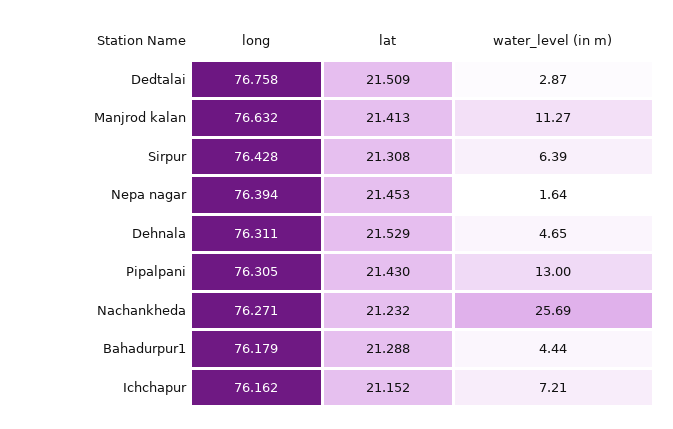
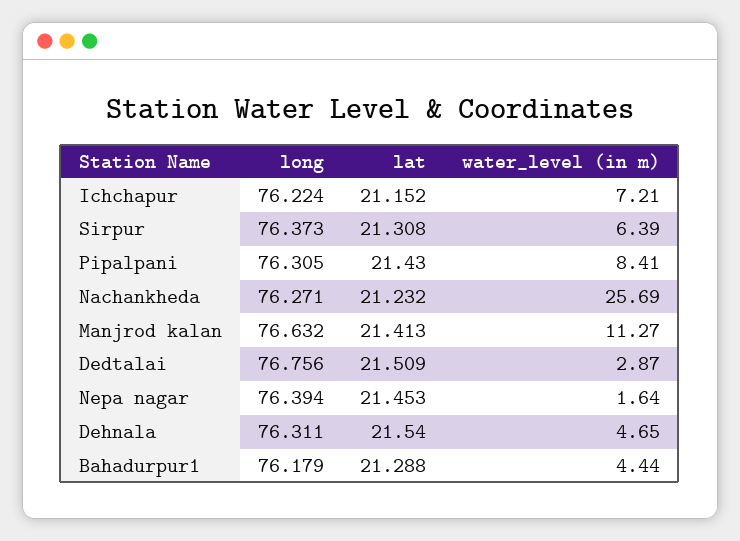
  {
    "long": {
-     "Dedtalai": 76.758,
+     "Dedtalai": 76.756,
      "Manjrod kalan": 76.632,
-     "Sirpur": 76.428,
+     "Sirpur": 76.373,
      "Nepa nagar": 76.394,
      "Dehnala": 76.311,
      "Pipalpani": 76.305,
      "Nachankheda": 76.271,
      "Bahadurpur1": 76.179,
-     "Ichchapur": 76.162
+     "Ichchapur": 76.224
    },
    "lat": {
      "Dedtalai": 21.509,
      "Manjrod kalan": 21.413,
      "Sirpur": 21.308,
      "Nepa nagar": 21.453,
-     "Dehnala": 21.529,
+     "Dehnala": 21.54,
      "Pipalpani": 21.43,
      "Nachankheda": 21.232,
      "Bahadurpur1": 21.288,
      "Ichchapur": 21.152
    },
    "water_level (in m)": {
      "Dedtalai": 2.87,
      "Manjrod kalan": 11.27,
      "Sirpur": 6.39,
      "Nepa nagar": 1.64,
      "Dehnala": 4.65,
-     "Pipalpani": 13,
+     "Pipalpani": 8.41,
      "Nachankheda": 25.69,
      "Bahadurpur1": 4.44,
      "Ichchapur": 7.21
    }
  }

